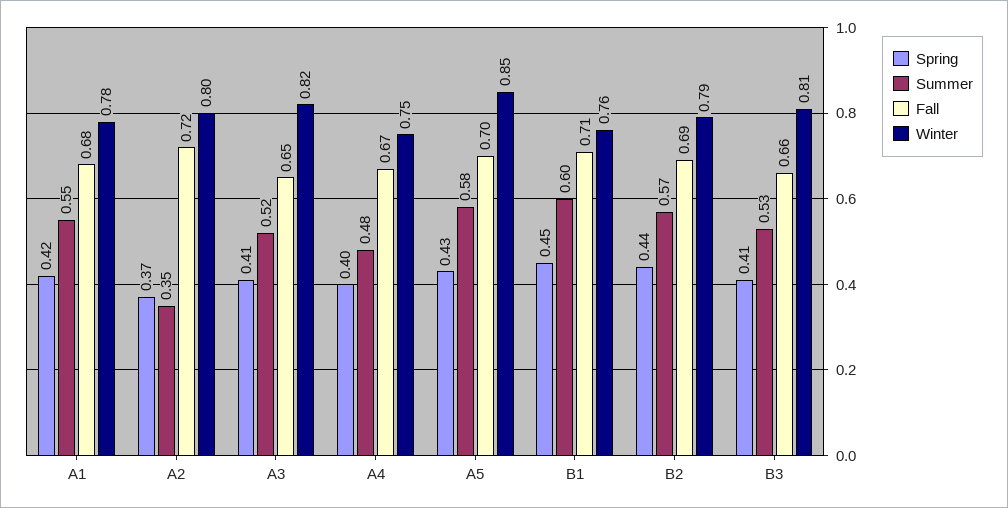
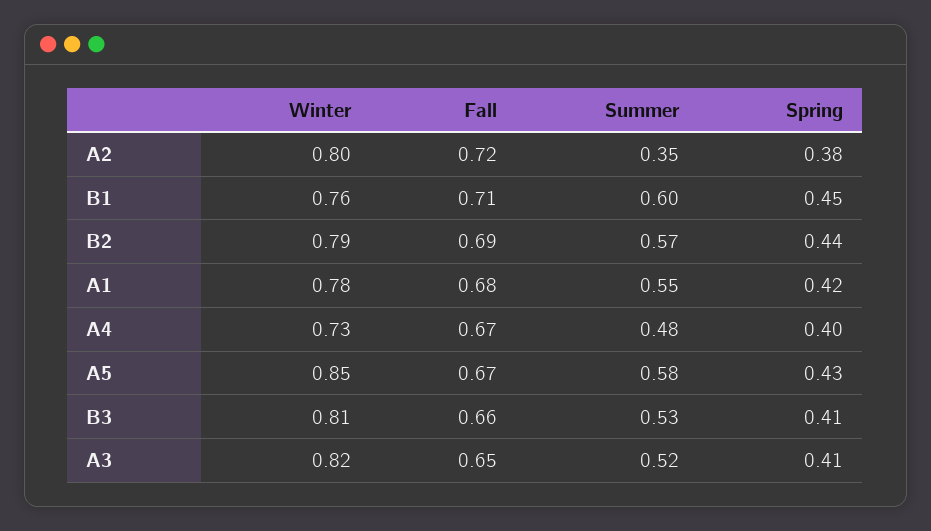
  {
    "Spring": {
      "A1": 0.42,
-     "A2": 0.37,
+     "A2": 0.38,
      "A3": 0.41,
      "A4": 0.4,
      "A5": 0.43,
      "B1": 0.45,
      "B2": 0.44,
      "B3": 0.41
    },
    "Summer": {
      "A1": 0.55,
      "A2": 0.35,
      "A3": 0.52,
      "A4": 0.48,
      "A5": 0.58,
      "B1": 0.6,
      "B2": 0.57,
      "B3": 0.53
    },
    "Fall": {
      "A1": 0.68,
      "A2": 0.72,
      "A3": 0.65,
      "A4": 0.67,
-     "A5": 0.7,
+     "A5": 0.67,
      "B1": 0.71,
      "B2": 0.69,
      "B3": 0.66
    },
    "Winter": {
      "A1": 0.78,
      "A2": 0.8,
      "A3": 0.82,
-     "A4": 0.75,
+     "A4": 0.73,
      "A5": 0.85,
      "B1": 0.76,
      "B2": 0.79,
      "B3": 0.81
    }
  }

